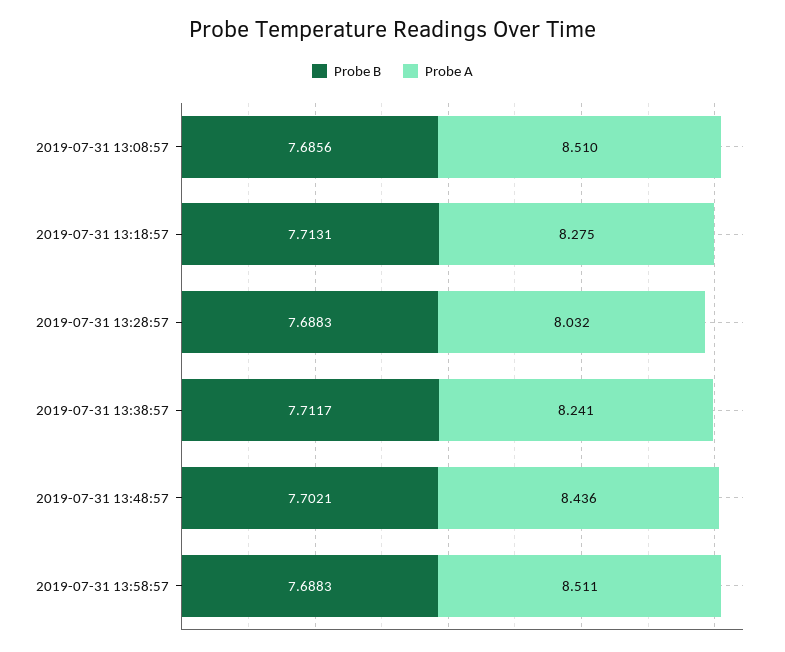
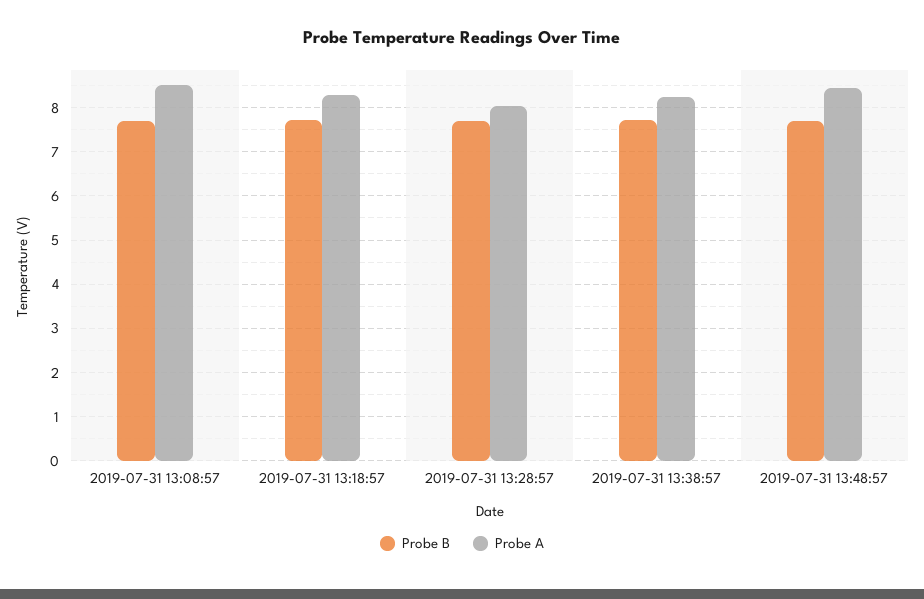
  {
    "Probe B": {
      "2019-07-31 13:08:57": 7.6856,
      "2019-07-31 13:18:57": 7.7131,
      "2019-07-31 13:28:57": 7.6883,
      "2019-07-31 13:38:57": 7.7117,
-     "2019-07-31 13:48:57": 7.7021,
+     "2019-07-31 13:48:57": 7.7021
-     "2019-07-31 13:58:57": 7.6883
    },
    "Probe A": {
      "2019-07-31 13:08:57": 8.51,
      "2019-07-31 13:18:57": 8.275,
      "2019-07-31 13:28:57": 8.032,
      "2019-07-31 13:38:57": 8.241,
-     "2019-07-31 13:48:57": 8.436,
+     "2019-07-31 13:48:57": 8.436
-     "2019-07-31 13:58:57": 8.511
    }
  }

